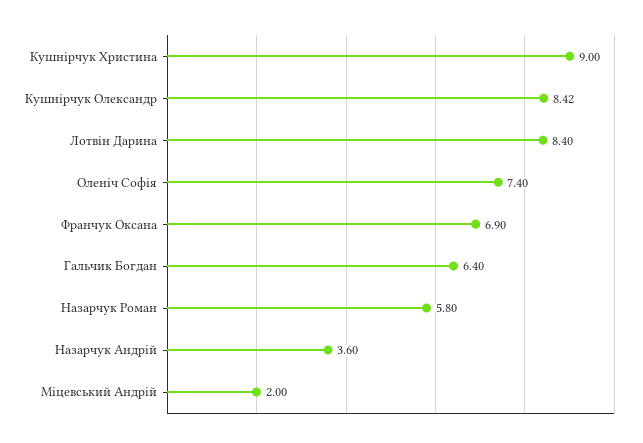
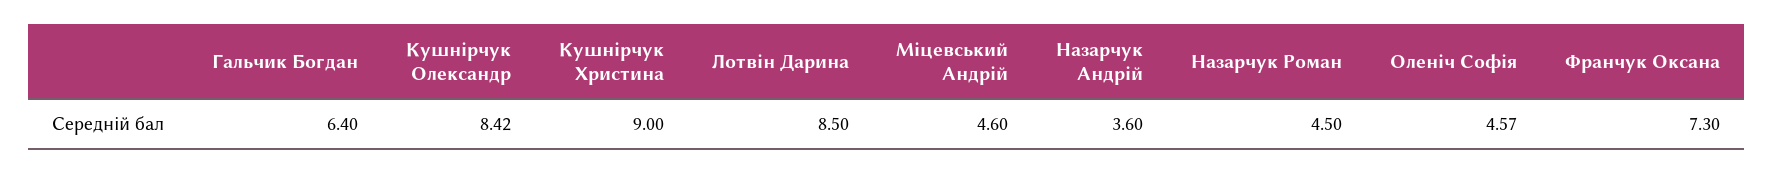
  {
    "Кушнірчук Христина": 9,
    "Кушнірчук Олександр": 8.42,
-   "Лотвін Дарина": 8.4,
+   "Лотвін Дарина": 8.5,
-   "Оленіч Софія": 7.4,
+   "Оленіч Софія": 4.57,
-   "Франчук Оксана": 6.9,
+   "Франчук Оксана": 7.3,
    "Гальчик Богдан": 6.4,
-   "Назарчук Роман": 5.8,
+   "Назарчук Роман": 4.5,
    "Назарчук Андрій": 3.6,
-   "Міцевський Андрій": 2
+   "Міцевський Андрій": 4.6
  }

